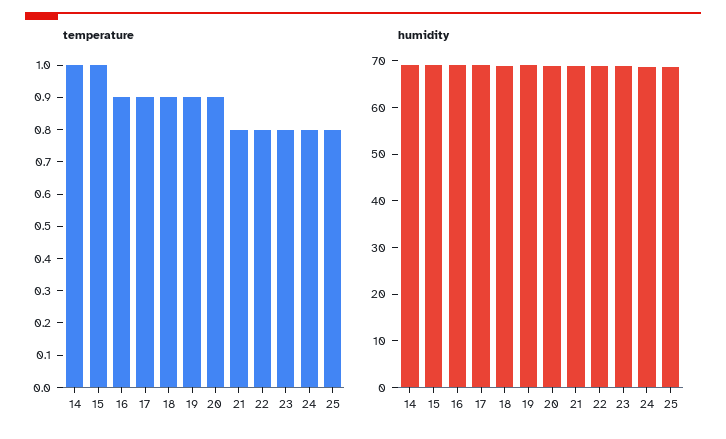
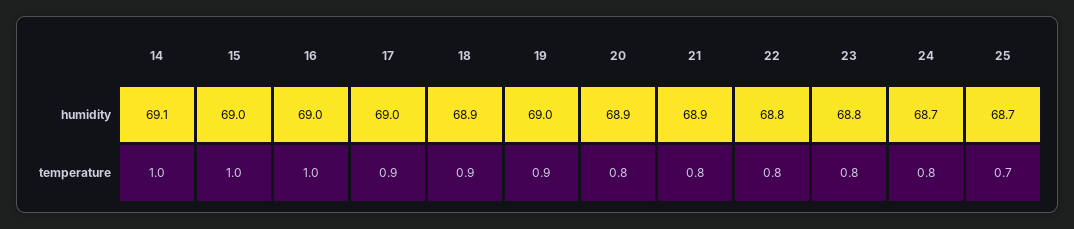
  {
    "temperature": {
      "14": 1,
      "15": 1,
-     "16": 0.9,
+     "16": 1,
      "17": 0.9,
      "18": 0.9,
      "19": 0.9,
-     "20": 0.9,
+     "20": 0.8,
      "21": 0.8,
      "22": 0.8,
      "23": 0.8,
      "24": 0.8,
-     "25": 0.8
+     "25": 0.7
    },
    "humidity": {
      "14": 69.1,
      "15": 69,
      "16": 69,
      "17": 69,
      "18": 68.9,
      "19": 69,
      "20": 68.9,
      "21": 68.9,
      "22": 68.8,
      "23": 68.8,
      "24": 68.7,
      "25": 68.7
    }
  }

